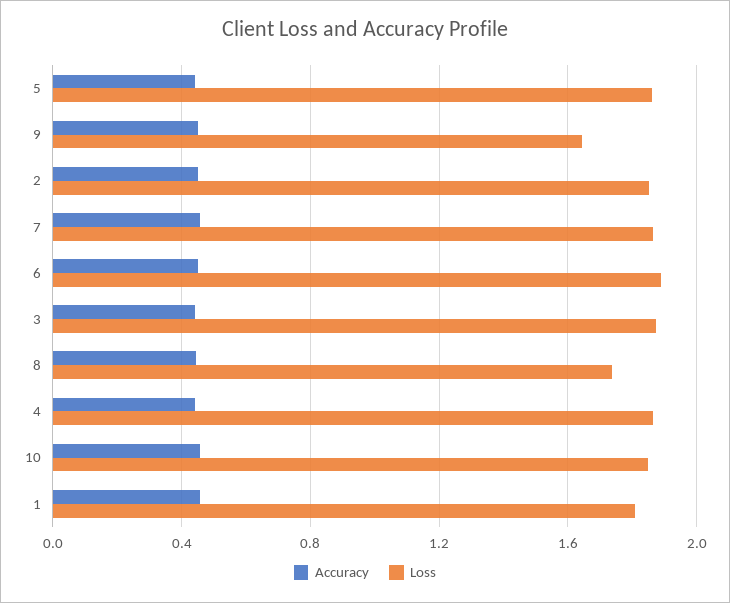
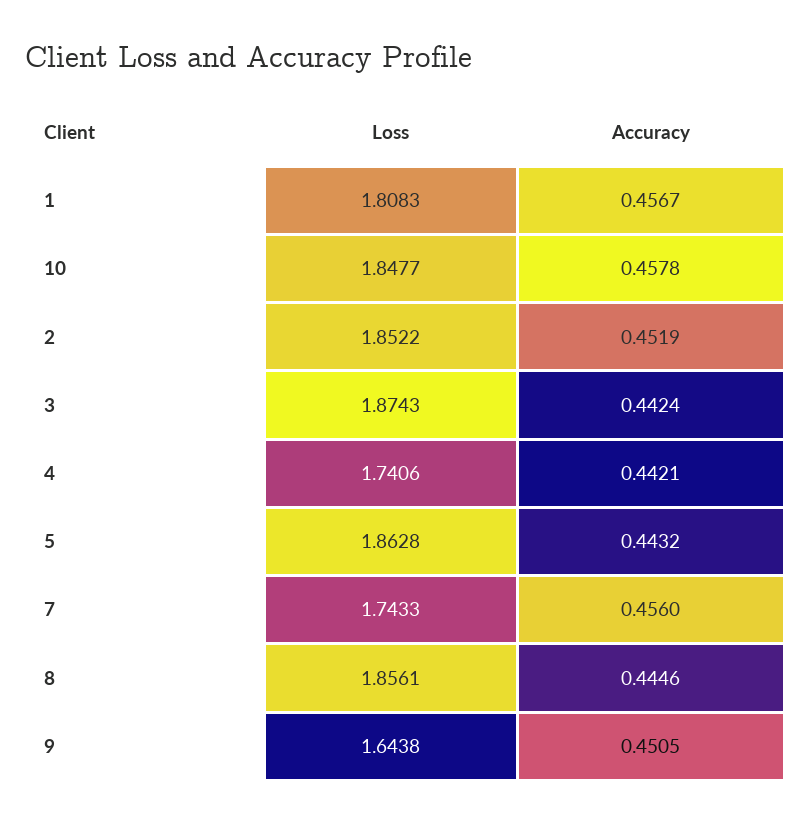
  {
    "Accuracy": {
      "5": 0.4432,
      "9": 0.4505,
      "2": 0.4519,
      "7": 0.456,
-     "6": 0.45,
      "3": 0.4424,
      "8": 0.4446,
      "4": 0.4421,
      "10": 0.4578,
      "1": 0.4567
    },
    "Loss": {
      "5": 1.8628,
      "9": 1.6438,
      "2": 1.8522,
-     "7": 1.85,
+     "7": 1.7433,
-     "6": 1.9,
      "3": 1.8743,
-     "8": 1.75,
+     "8": 1.8561,
-     "4": 1.85,
+     "4": 1.7406,
      "10": 1.8477,
      "1": 1.8083
    }
  }

